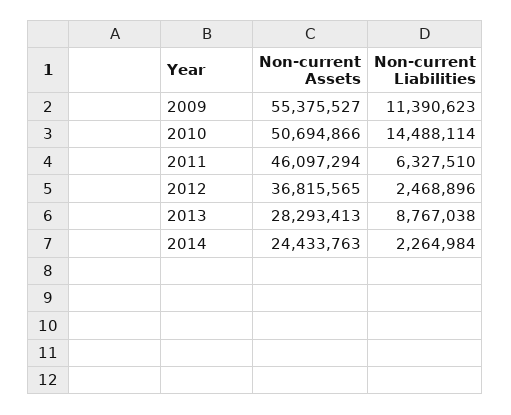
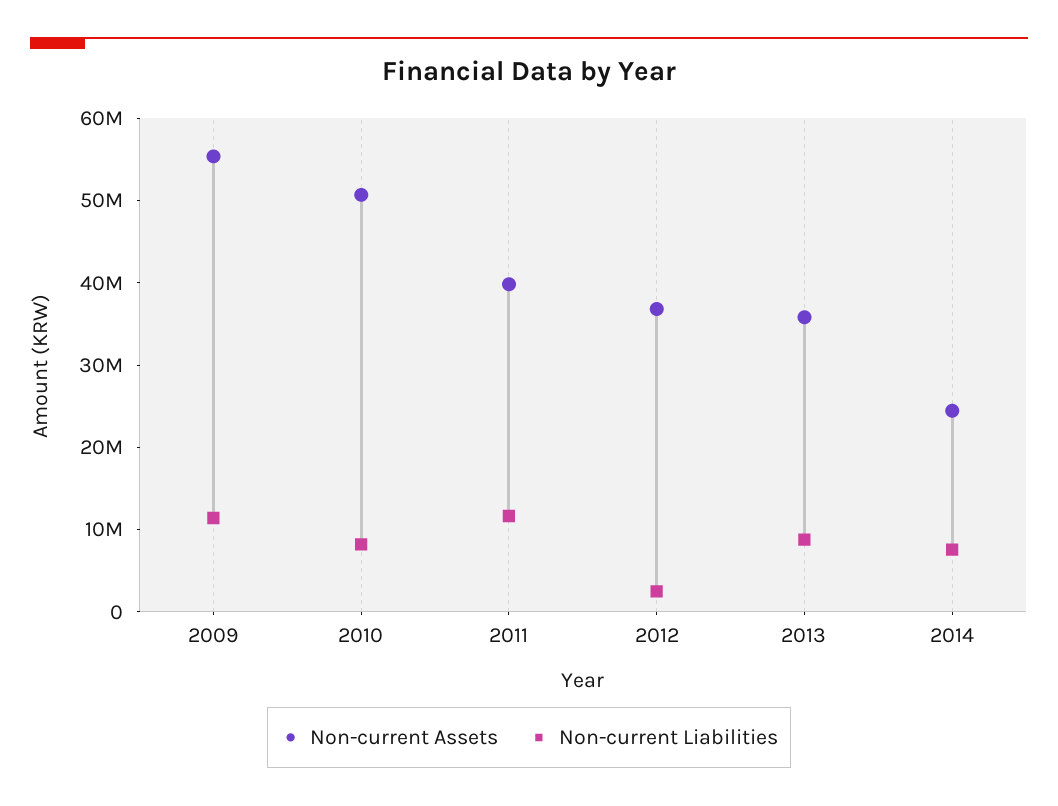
  {
    "Non-current Assets": {
      "2009": 55375527,
      "2010": 50694866,
-     "2011": 46097294,
+     "2011": 40000000,
      "2012": 36815565,
-     "2013": 28293413,
+     "2013": 36000000,
      "2014": 24433763
    },
    "Non-current Liabilities": {
      "2009": 11390623,
-     "2010": 14488114,
+     "2010": 8000000,
-     "2011": 6327510,
+     "2011": 12000000,
      "2012": 2468896,
      "2013": 8767038,
-     "2014": 2264984
+     "2014": 8000000
    }
  }

